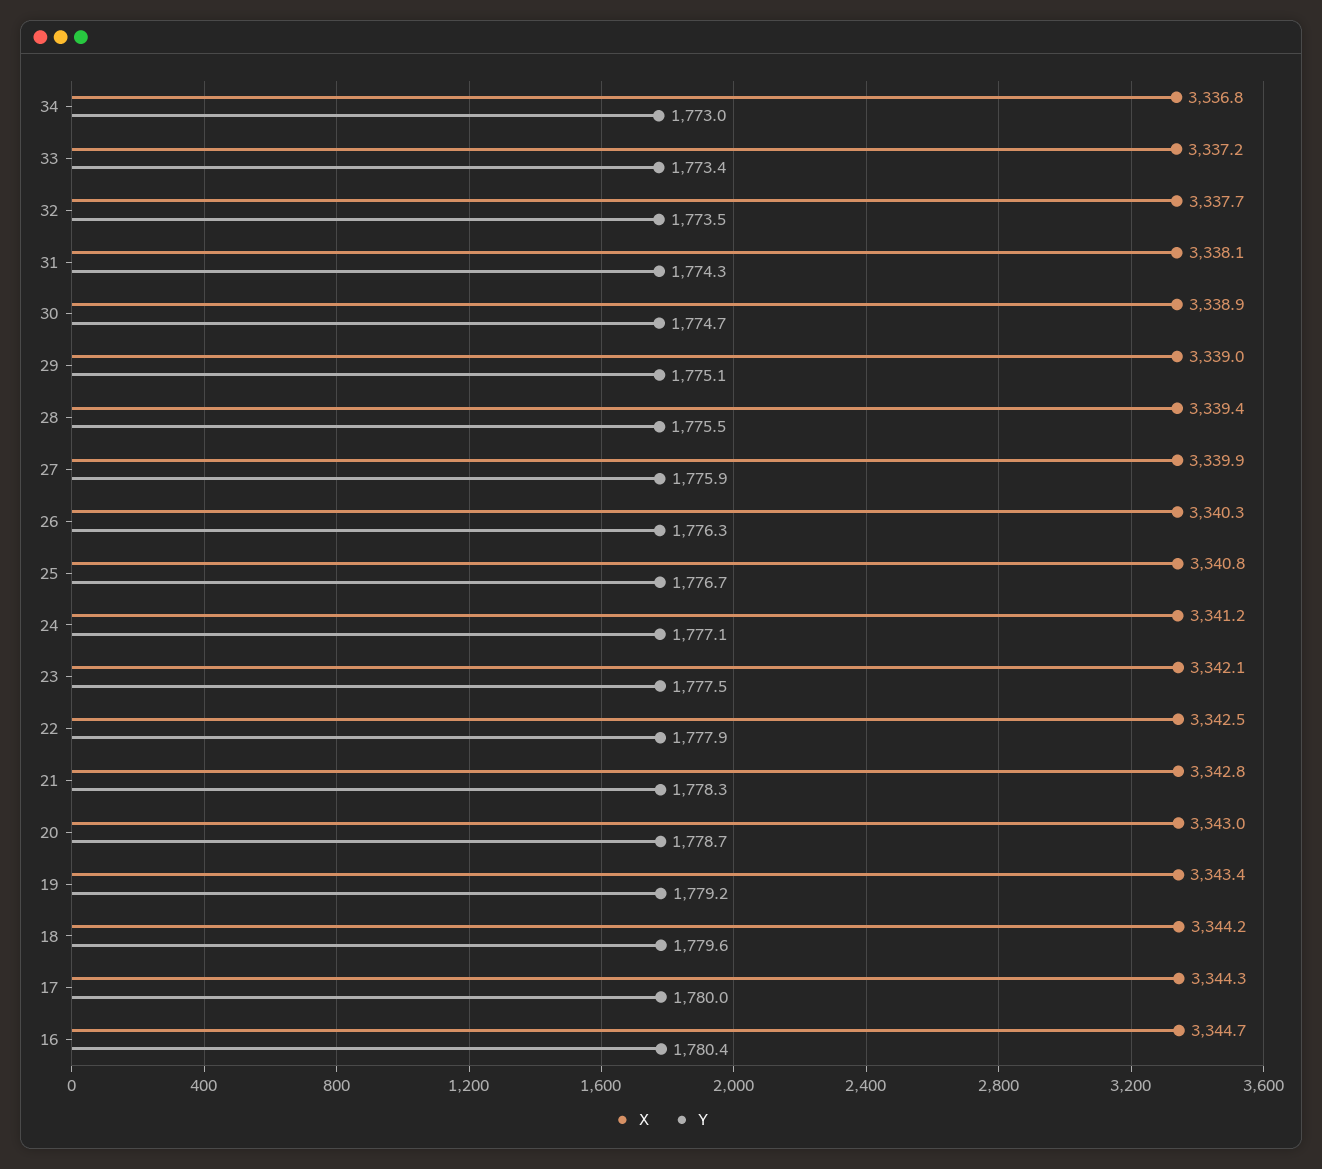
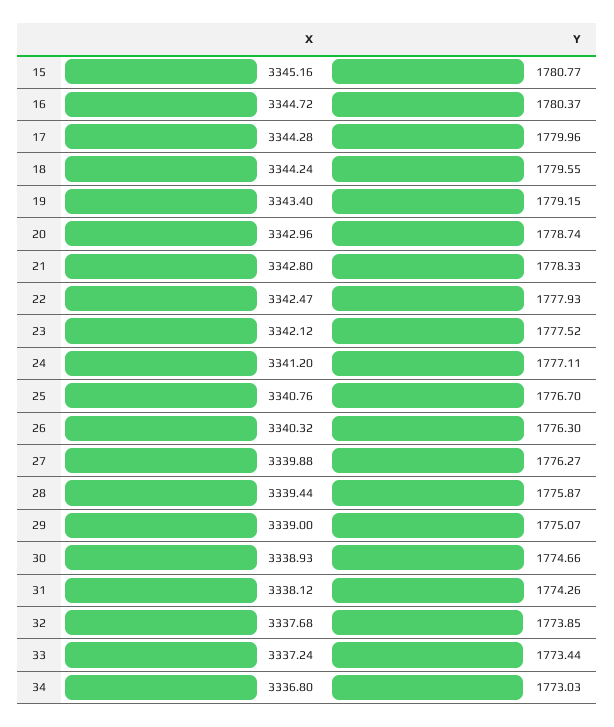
  {
    "X": {
      "34": 3336.8,
      "33": 3337.24,
      "32": 3337.68,
      "31": 3338.12,
      "30": 3338.93,
      "29": 3339,
      "28": 3339.44,
      "27": 3339.88,
      "26": 3340.32,
      "25": 3340.76,
      "24": 3341.2,
      "23": 3342.12,
      "22": 3342.47,
      "21": 3342.8,
      "20": 3342.96,
      "19": 3343.4,
      "18": 3344.24,
      "17": 3344.28,
-     "16": 3344.72
+     "16": 3344.72,
+     "15": 3345.16
    },
    "Y": {
      "34": 1773.03,
      "33": 1773.44,
-     "32": 1773.5,
+     "32": 1773.85,
      "31": 1774.26,
      "30": 1774.66,
      "29": 1775.07,
-     "28": 1775.5,
+     "28": 1775.87,
-     "27": 1775.9,
+     "27": 1776.27,
      "26": 1776.3,
      "25": 1776.7,
      "24": 1777.11,
      "23": 1777.52,
      "22": 1777.93,
      "21": 1778.33,
      "20": 1778.74,
      "19": 1779.15,
      "18": 1779.55,
      "17": 1779.96,
-     "16": 1780.37
+     "16": 1780.37,
+     "15": 1780.77
    }
  }

